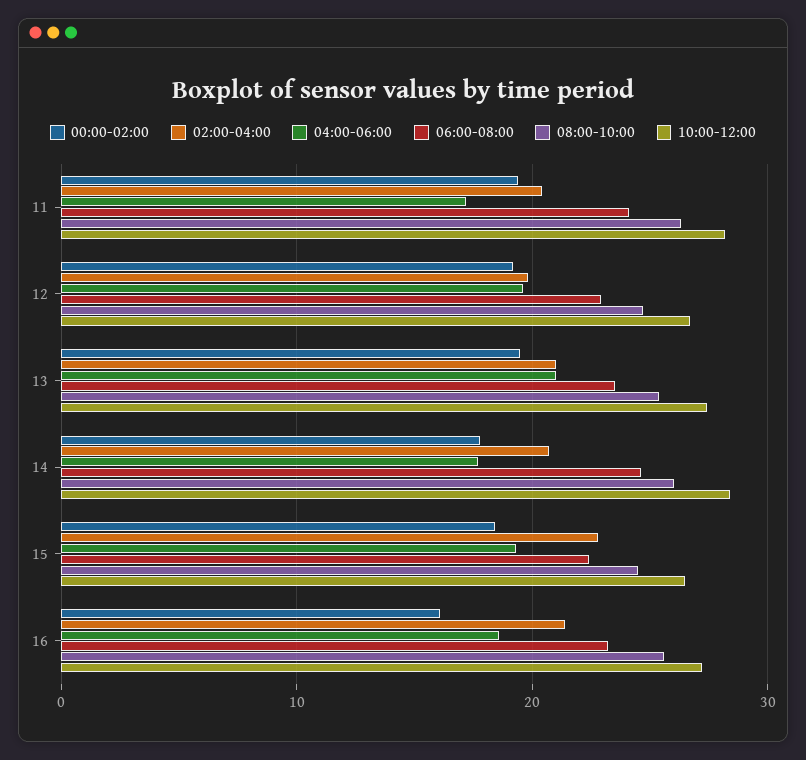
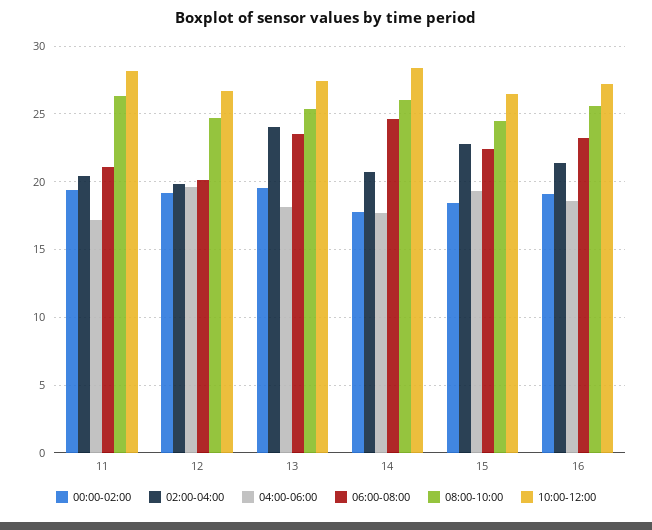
  {
    "00:00-02:00": {
      "11": 19.5,
      "12": 19,
      "13": 19.5,
      "14": 18,
      "15": 18.5,
-     "16": 16
+     "16": 19
    },
    "02:00-04:00": {
      "11": 20.5,
      "12": 20,
-     "13": 21,
+     "13": 24,
      "14": 20.5,
      "15": 23,
      "16": 21.5
    },
    "04:00-06:00": {
      "11": 17,
      "12": 19.5,
-     "13": 21,
+     "13": 18,
      "14": 17.5,
      "15": 19.5,
      "16": 18.5
    },
    "06:00-08:00": {
-     "11": 24,
+     "11": 21,
-     "12": 23,
+     "12": 20,
      "13": 23.5,
      "14": 24.5,
      "15": 22.5,
      "16": 23
    },
    "08:00-10:00": {
      "11": 26.5,
      "12": 24.5,
      "13": 25.5,
      "14": 26,
      "15": 24.5,
      "16": 25.5
    },
    "10:00-12:00": {
      "11": 28,
      "12": 26.5,
      "13": 27.5,
      "14": 28.5,
      "15": 26.5,
      "16": 27
    }
  }

